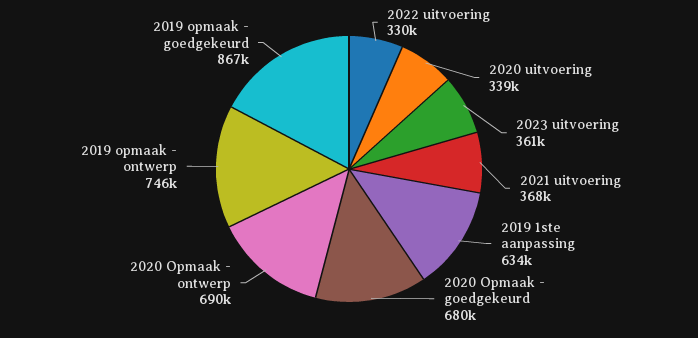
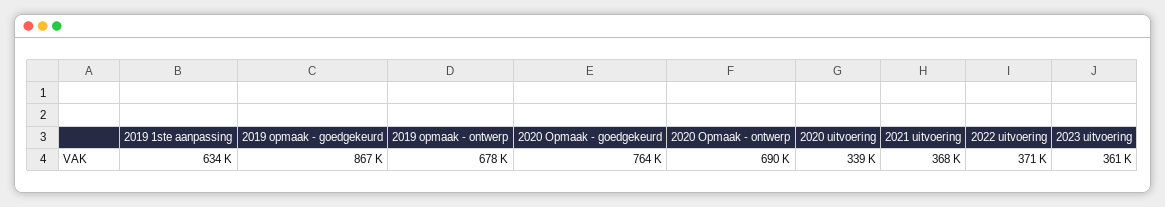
  {
-   "2022 uitvoering": 330000,
+   "2022 uitvoering": 371000,
    "2020 uitvoering": 339000,
    "2023 uitvoering": 361000,
    "2021 uitvoering": 368000,
    "2019 1ste aanpassing": 634000,
-   "2020 Opmaak - goedgekeurd": 680000,
+   "2020 Opmaak - goedgekeurd": 764000,
    "2020 Opmaak - ontwerp": 690000,
-   "2019 opmaak - ontwerp": 746000,
+   "2019 opmaak - ontwerp": 678000,
    "2019 opmaak - goedgekeurd": 867000
  }

